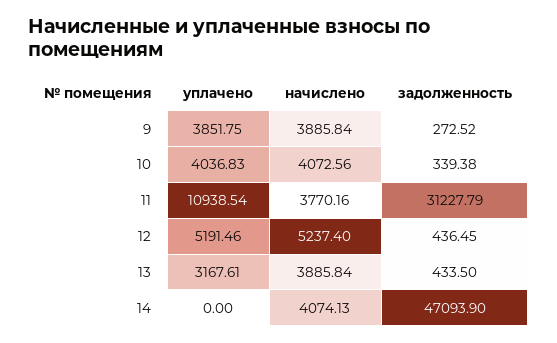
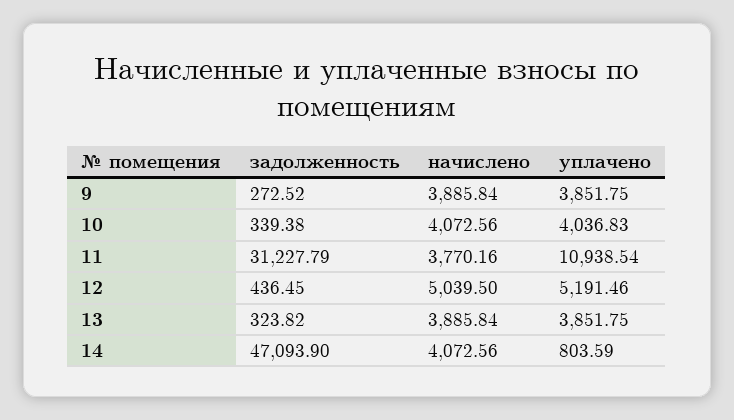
  {
    "уплачено": {
      "9": 3851.75,
      "10": 4036.83,
      "11": 10938.54,
      "12": 5191.46,
-     "13": 3167.61,
+     "13": 3851.75,
-     "14": 0
+     "14": 803.59
    },
    "начислено": {
      "9": 3885.84,
      "10": 4072.56,
      "11": 3770.16,
-     "12": 5237.4,
+     "12": 5039.5,
      "13": 3885.84,
-     "14": 4074.13
+     "14": 4072.56
    },
    "задолженность": {
      "9": 272.52,
      "10": 339.38,
      "11": 31227.79,
      "12": 436.45,
-     "13": 433.5,
+     "13": 323.82,
      "14": 47093.9
    }
  }

